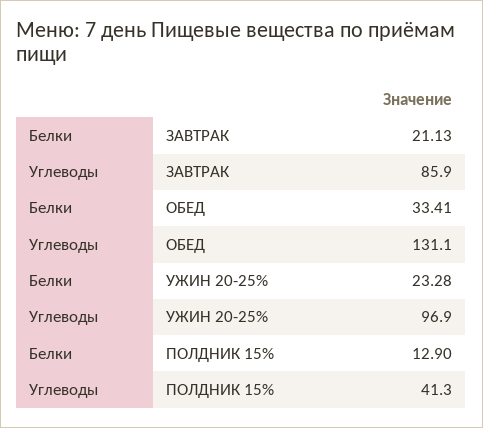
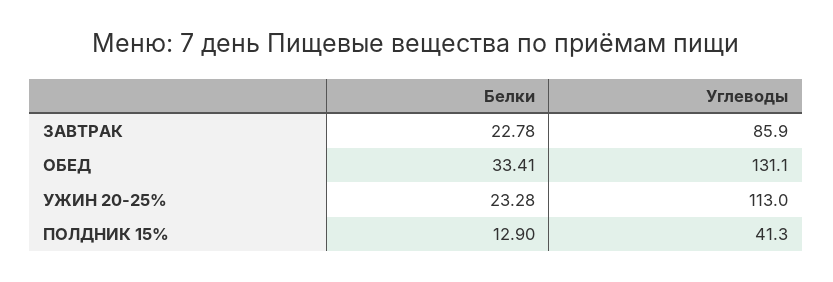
  {
    "Белки": {
-     "ЗАВТРАК": 21.13,
+     "ЗАВТРАК": 22.78,
      "ОБЕД": 33.41,
      "УЖИН 20-25%": 23.28,
      "ПОЛДНИК 15%": 12.9
    },
    "Углеводы": {
      "ЗАВТРАК": 85.9,
      "ОБЕД": 131.1,
-     "УЖИН 20-25%": 96.9,
+     "УЖИН 20-25%": 113,
      "ПОЛДНИК 15%": 41.3
    }
  }

